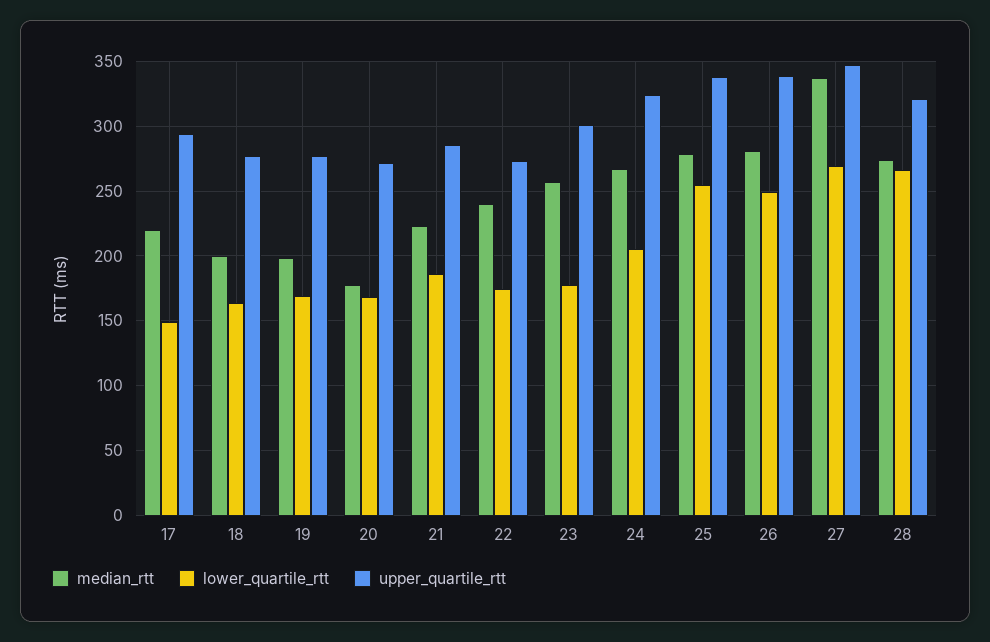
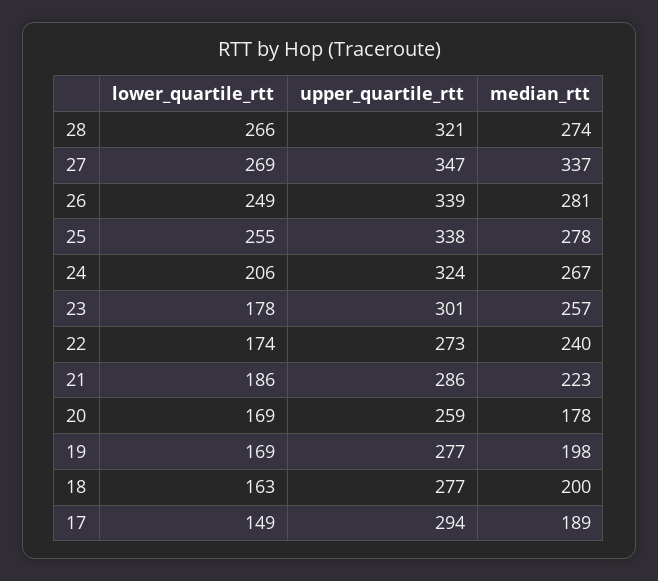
  {
    "median_rtt": {
-     "17": 220,
+     "17": 189,
      "18": 200,
      "19": 198,
      "20": 178,
      "21": 223,
      "22": 240,
      "23": 257,
      "24": 267,
      "25": 278,
      "26": 281,
      "27": 337,
      "28": 274
    },
    "lower_quartile_rtt": {
      "17": 149,
      "18": 163,
      "19": 169,
      "20": 169,
      "21": 186,
      "22": 174,
      "23": 178,
      "24": 206,
      "25": 255,
      "26": 249,
      "27": 269,
      "28": 266
    },
    "upper_quartile_rtt": {
      "17": 294,
      "18": 277,
      "19": 277,
-     "20": 270,
+     "20": 259,
      "21": 286,
      "22": 273,
      "23": 301,
      "24": 324,
      "25": 338,
      "26": 339,
      "27": 347,
      "28": 321
    }
  }

